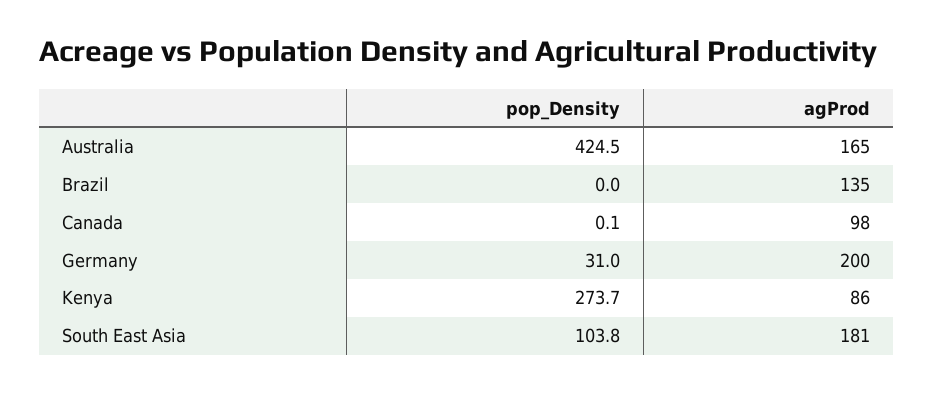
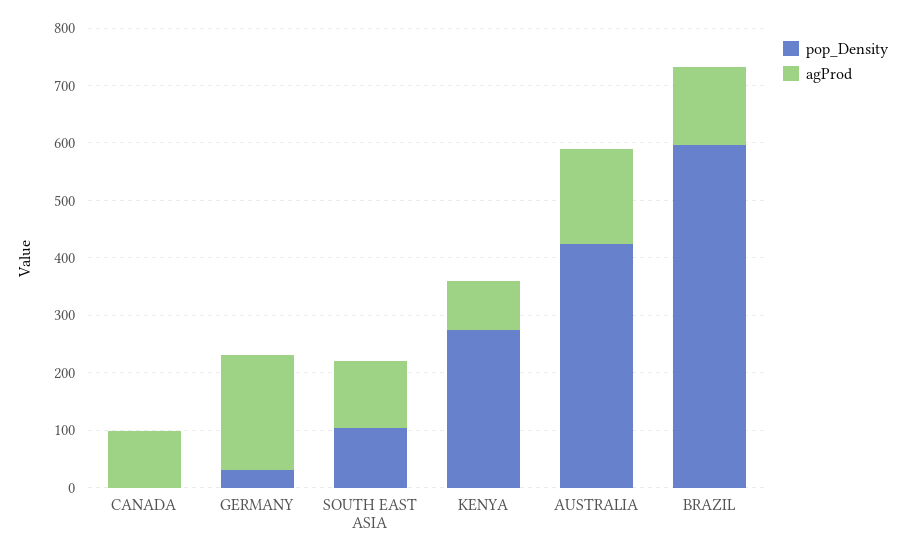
  {
    "pop_Density": {
      "Australia": 424.5,
-     "Brazil": 0,
+     "Brazil": 600,
      "Canada": 0.1,
      "Germany": 31,
      "Kenya": 273.7,
      "South East Asia": 103.8
    },
    "agProd": {
      "Australia": 165,
      "Brazil": 135,
      "Canada": 98,
      "Germany": 200,
      "Kenya": 86,
-     "South East Asia": 181
+     "South East Asia": 120
    }
  }

